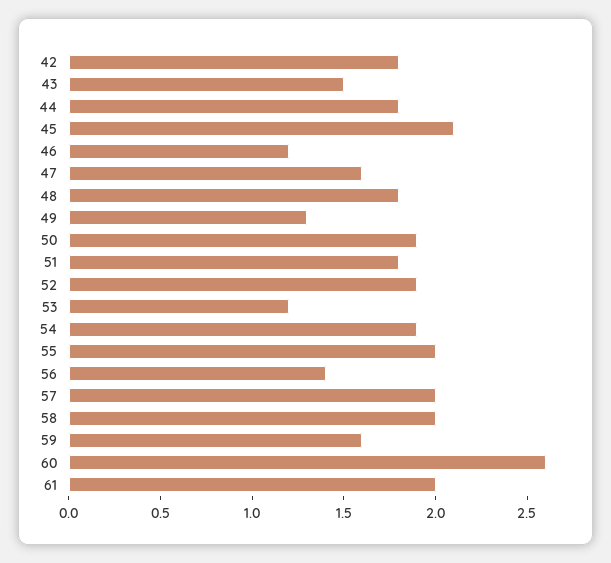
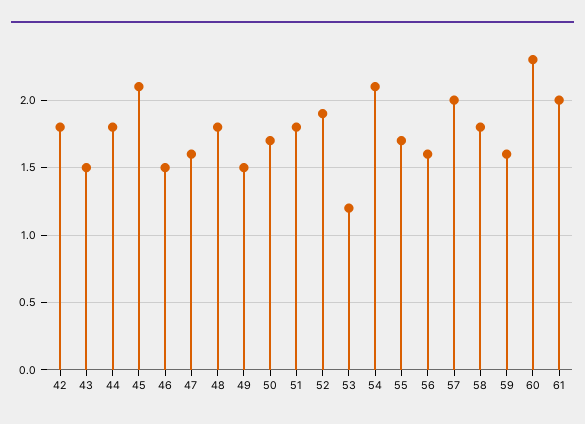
  {
    "42": 1.8,
    "43": 1.5,
    "44": 1.8,
    "45": 2.1,
-   "46": 1.2,
+   "46": 1.5,
    "47": 1.6,
    "48": 1.8,
-   "49": 1.3,
+   "49": 1.5,
-   "50": 1.9,
+   "50": 1.7,
    "51": 1.8,
    "52": 1.9,
    "53": 1.2,
-   "54": 1.9,
+   "54": 2.1,
-   "55": 2,
+   "55": 1.7,
-   "56": 1.4,
+   "56": 1.6,
    "57": 2,
-   "58": 2,
+   "58": 1.8,
    "59": 1.6,
-   "60": 2.6,
+   "60": 2.3,
    "61": 2
  }

